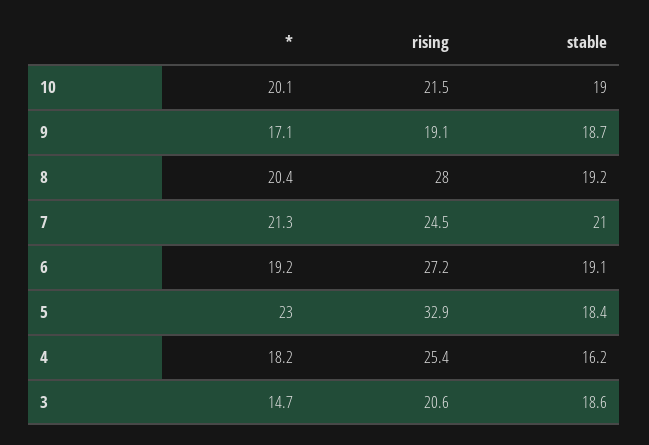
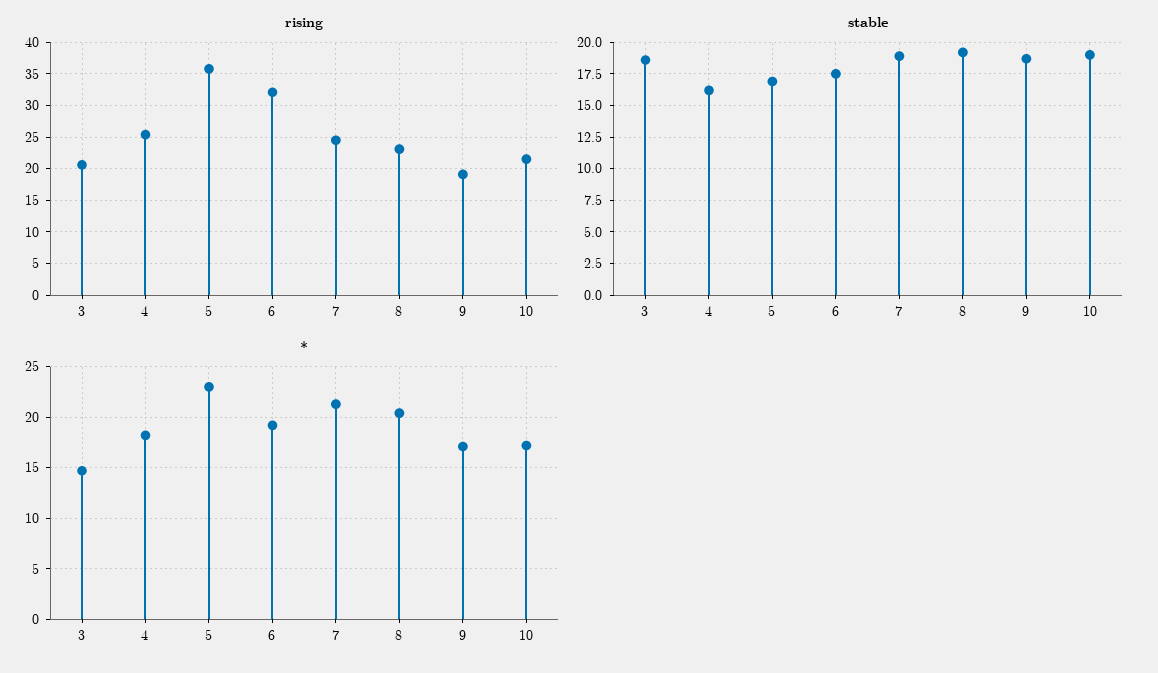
  {
    "*": {
-     "10": 20.1,
+     "10": 17,
      "9": 17.1,
      "8": 20.4,
      "7": 21.3,
      "6": 19.2,
      "5": 23,
      "4": 18.2,
      "3": 14.7
    },
    "rising": {
      "10": 21.5,
      "9": 19.1,
-     "8": 28,
+     "8": 23,
      "7": 24.5,
-     "6": 27.2,
+     "6": 32,
-     "5": 32.9,
+     "5": 36,
      "4": 25.4,
      "3": 20.6
    },
    "stable": {
      "10": 19,
      "9": 18.7,
      "8": 19.2,
-     "7": 21,
+     "7": 19,
-     "6": 19.1,
+     "6": 17.5,
-     "5": 18.4,
+     "5": 17,
      "4": 16.2,
      "3": 18.6
    }
  }

